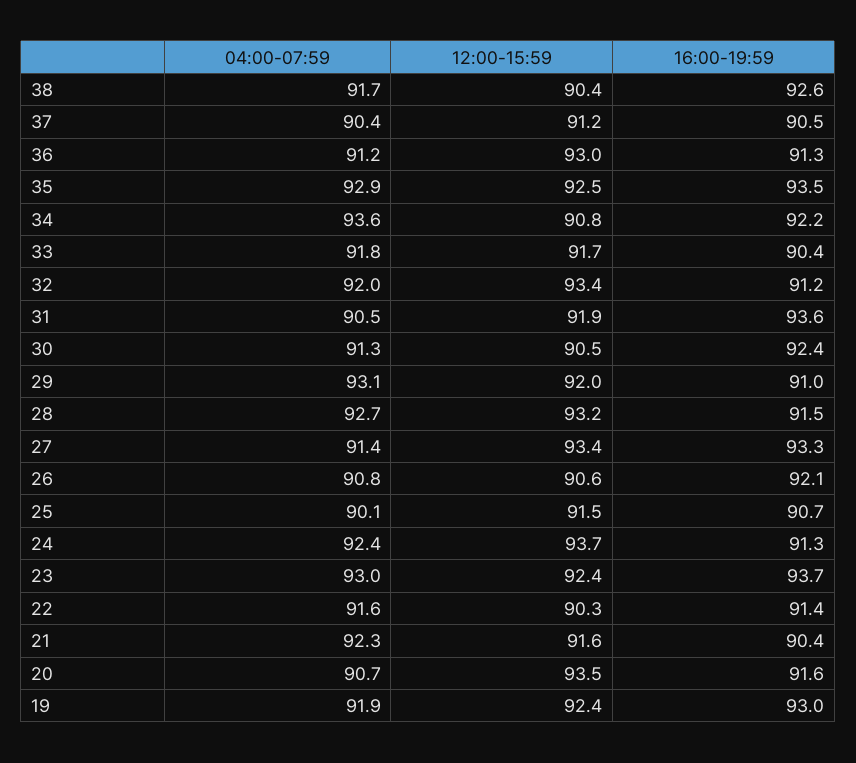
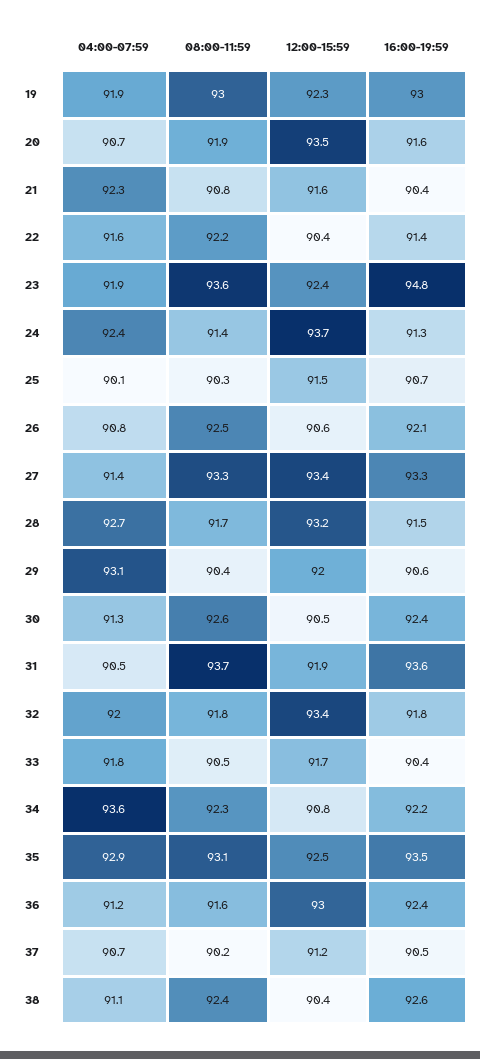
  {
    "04:00-07:59": {
-     "38": 91.7,
+     "38": 91.1,
-     "37": 90.4,
+     "37": 90.7,
      "36": 91.2,
      "35": 92.9,
      "34": 93.6,
      "33": 91.8,
      "32": 92,
      "31": 90.5,
      "30": 91.3,
      "29": 93.1,
      "28": 92.7,
      "27": 91.4,
      "26": 90.8,
      "25": 90.1,
      "24": 92.4,
-     "23": 93,
+     "23": 91.9,
      "22": 91.6,
      "21": 92.3,
      "20": 90.7,
      "19": 91.9
    },
    "12:00-15:59": {
      "38": 90.4,
      "37": 91.2,
      "36": 93,
      "35": 92.5,
      "34": 90.8,
      "33": 91.7,
      "32": 93.4,
      "31": 91.9,
      "30": 90.5,
      "29": 92,
      "28": 93.2,
      "27": 93.4,
      "26": 90.6,
      "25": 91.5,
      "24": 93.7,
      "23": 92.4,
-     "22": 90.3,
+     "22": 90.4,
      "21": 91.6,
      "20": 93.5,
-     "19": 92.4
+     "19": 92.3
    },
    "16:00-19:59": {
      "38": 92.6,
      "37": 90.5,
-     "36": 91.3,
+     "36": 92.4,
      "35": 93.5,
      "34": 92.2,
      "33": 90.4,
-     "32": 91.2,
+     "32": 91.8,
      "31": 93.6,
      "30": 92.4,
-     "29": 91,
+     "29": 90.6,
      "28": 91.5,
      "27": 93.3,
      "26": 92.1,
      "25": 90.7,
      "24": 91.3,
-     "23": 93.7,
+     "23": 94.8,
      "22": 91.4,
      "21": 90.4,
      "20": 91.6,
      "19": 93
-   }
+   },
+   "08:00-11:59": {
+     "19": 93,
+     "20": 91.9,
+     "21": 90.8,
+     "22": 92.2,
+     "23": 93.6,
+     "24": 91.4,
+     "25": 90.3,
+     "26": 92.5,
+     "27": 93.3,
+     "28": 91.7,
+     "29": 90.4,
+     "30": 92.6,
+     "31": 93.7,
+     "32": 91.8,
+     "33": 90.5,
+     "34": 92.3,
+     "35": 93.1,
+     "36": 91.6,
+     "37": 90.2,
+     "38": 92.4
+   }
  }

